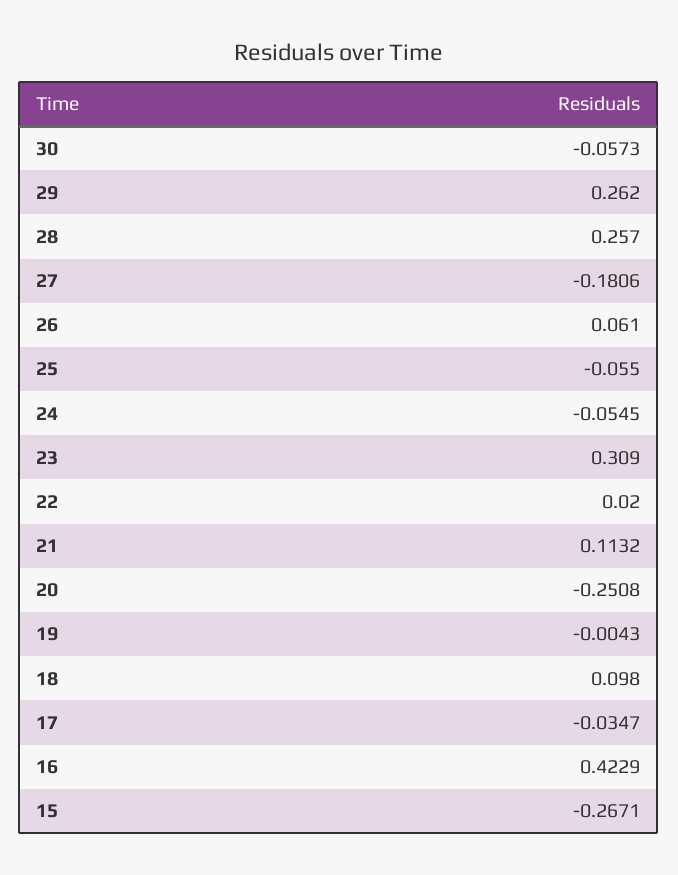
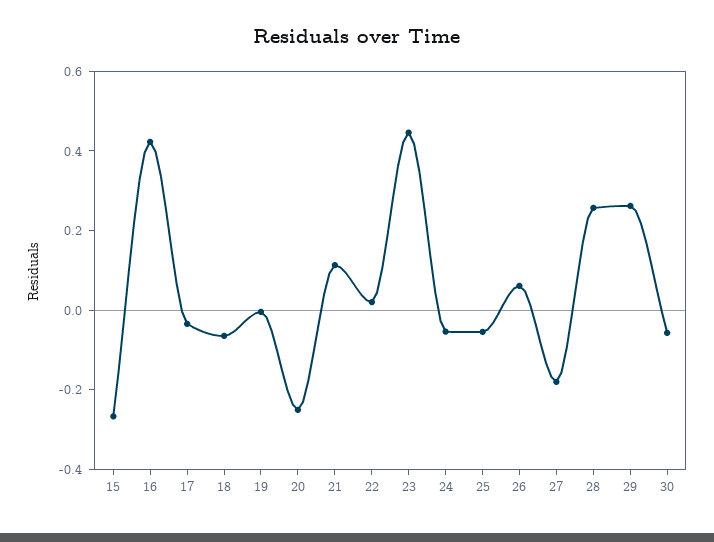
  {
    "30": -0.0573,
    "29": 0.262,
    "28": 0.257,
    "27": -0.1806,
    "26": 0.061,
    "25": -0.055,
    "24": -0.0545,
-   "23": 0.309,
+   "23": 0.45,
    "22": 0.02,
    "21": 0.1132,
    "20": -0.2508,
    "19": -0.0043,
-   "18": 0.098,
+   "18": -0.05,
    "17": -0.0347,
    "16": 0.4229,
    "15": -0.2671
  }

